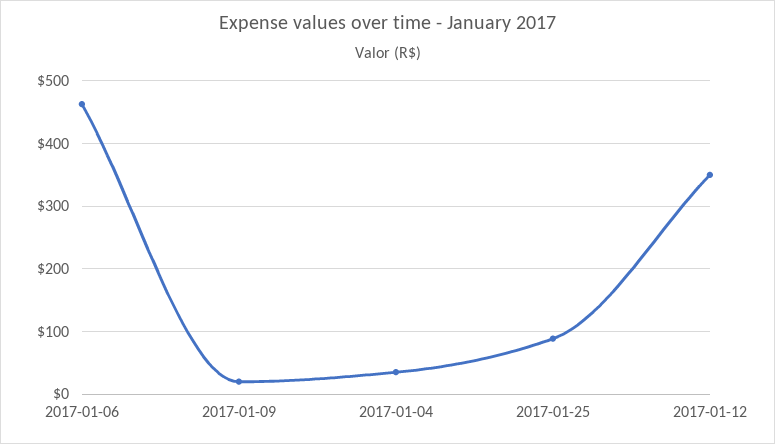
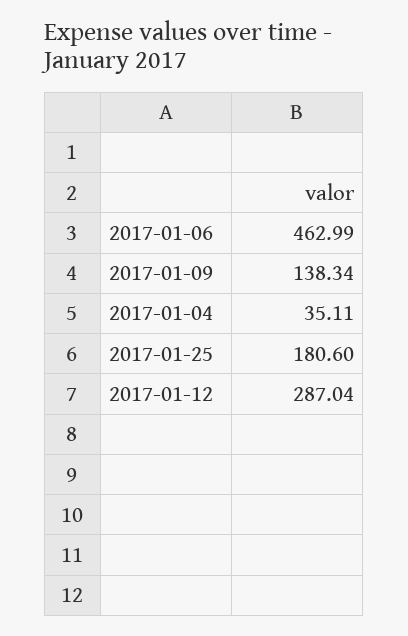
  {
    "2017-01-06": 462.99,
-   "2017-01-09": 20,
+   "2017-01-09": 138.34,
    "2017-01-04": 35.11,
-   "2017-01-25": 90,
+   "2017-01-25": 180.6,
-   "2017-01-12": 350
+   "2017-01-12": 287.04
  }

